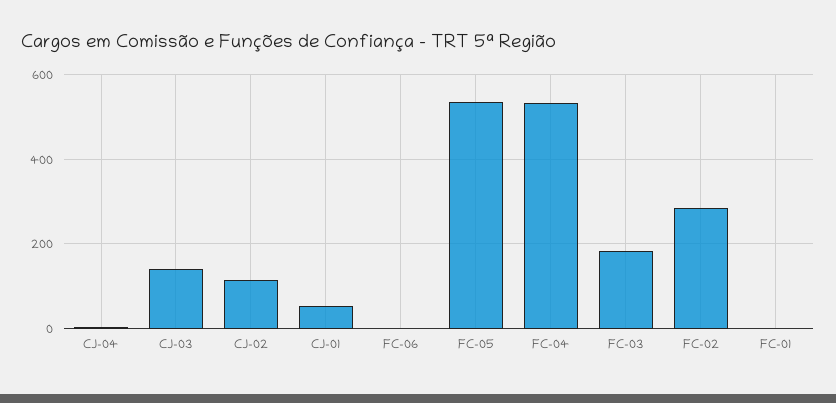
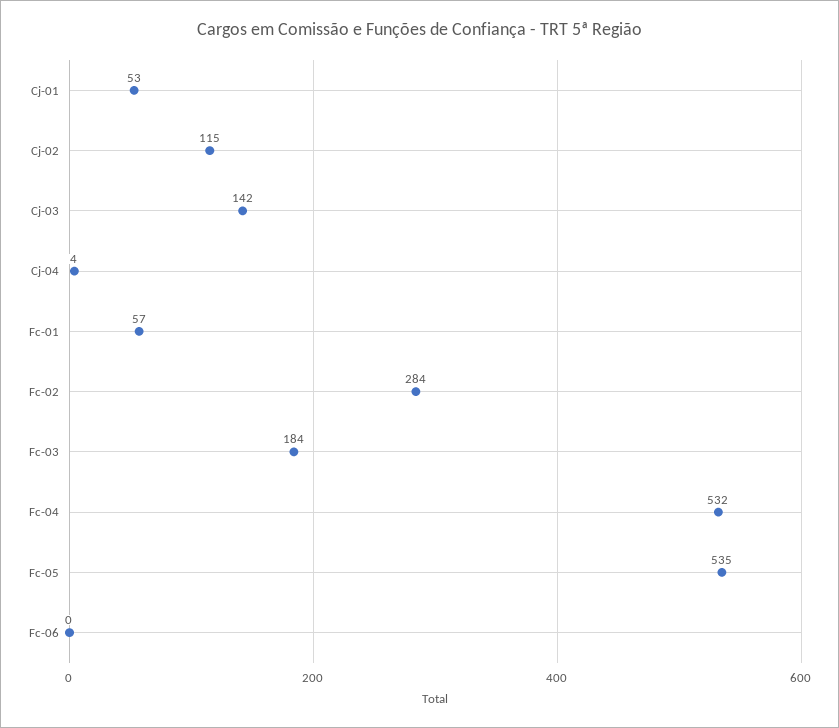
  {
    "CJ-04": 4,
    "CJ-03": 142,
    "CJ-02": 115,
    "CJ-01": 53,
    "FC-06": 0,
    "FC-05": 535,
    "FC-04": 532,
    "FC-03": 184,
    "FC-02": 284,
-   "FC-01": 0
+   "FC-01": 57
  }

